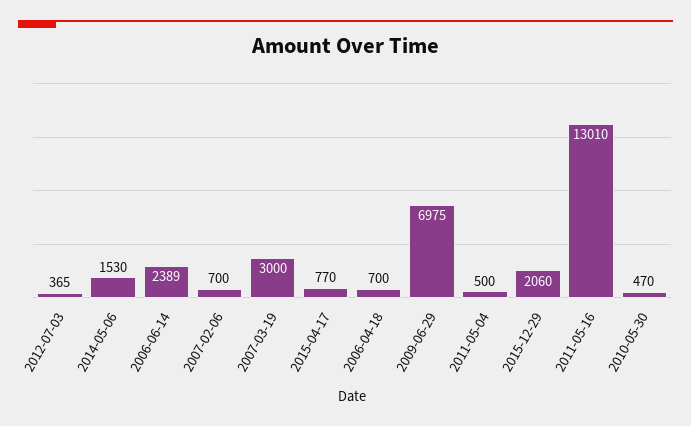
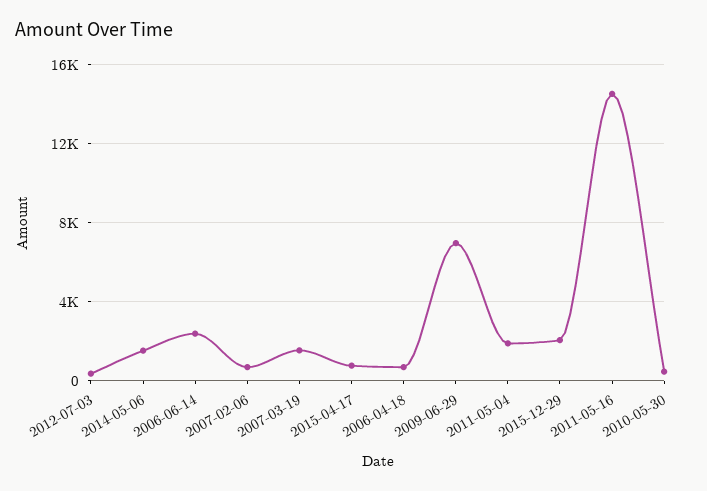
  {
    "2012-07-03": 365,
    "2014-05-06": 1530,
    "2006-06-14": 2389,
    "2007-02-06": 700,
-   "2007-03-19": 3000,
+   "2007-03-19": 1500,
    "2015-04-17": 770,
    "2006-04-18": 700,
    "2009-06-29": 6975,
-   "2011-05-04": 500,
+   "2011-05-04": 2000,
    "2015-12-29": 2060,
-   "2011-05-16": 13010,
+   "2011-05-16": 14500,
    "2010-05-30": 470
  }

